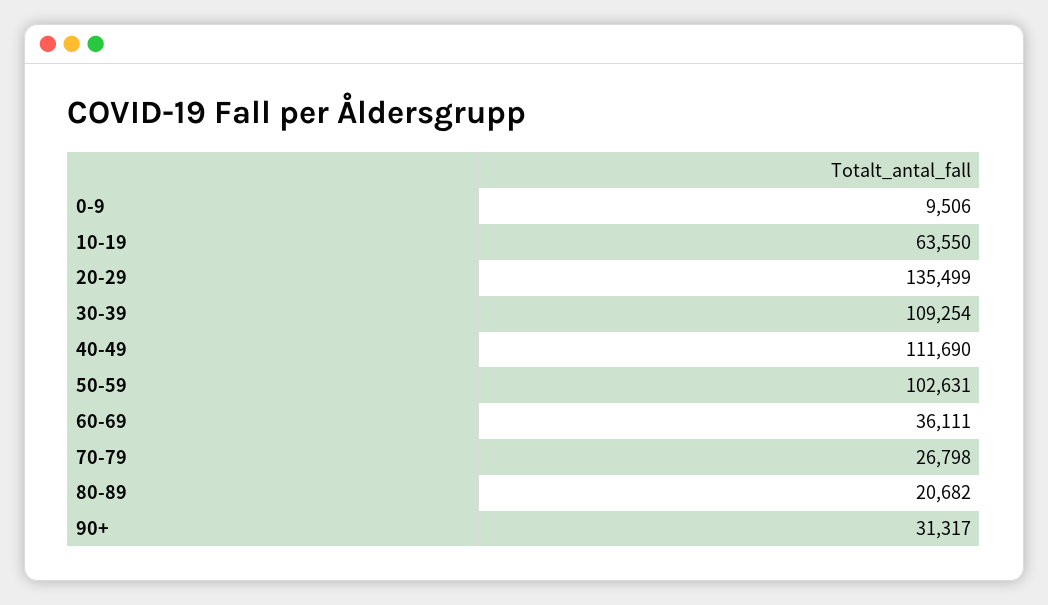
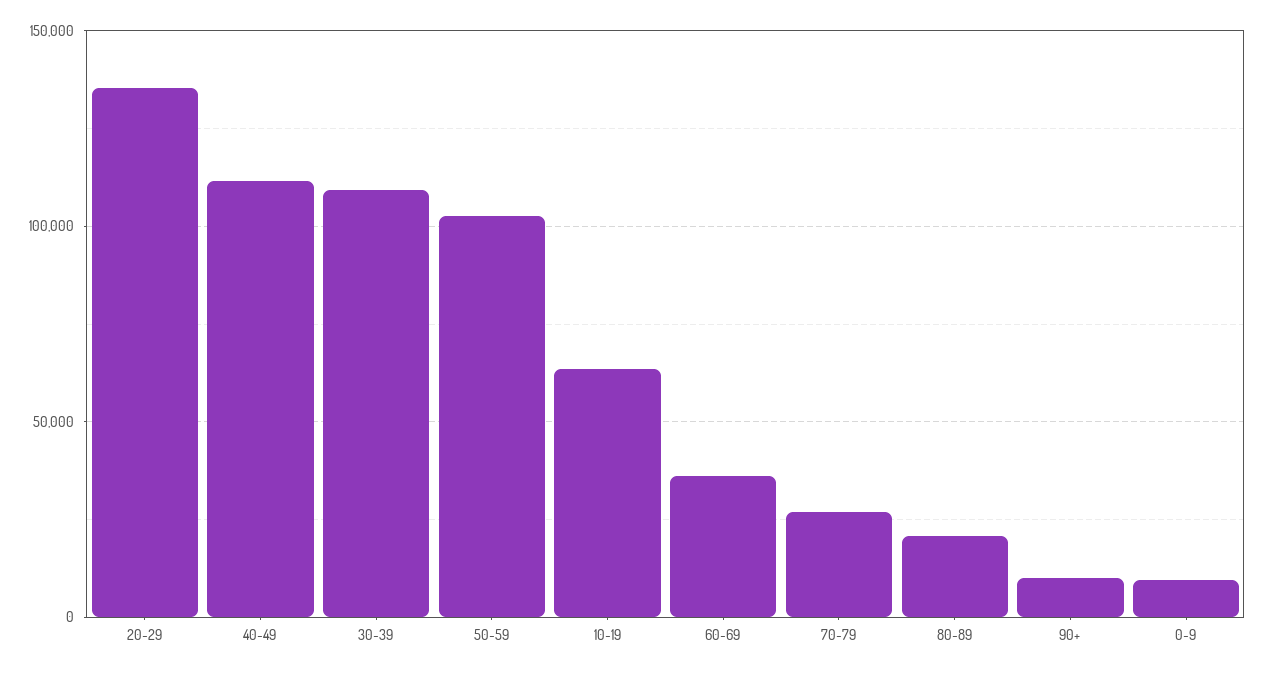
  {
    "0-9": 9506,
    "10-19": 63550,
    "20-29": 135499,
    "30-39": 109254,
    "40-49": 111690,
    "50-59": 102631,
    "60-69": 36111,
    "70-79": 26798,
    "80-89": 20682,
-   "90+": 31317
+   "90+": 10000
  }

